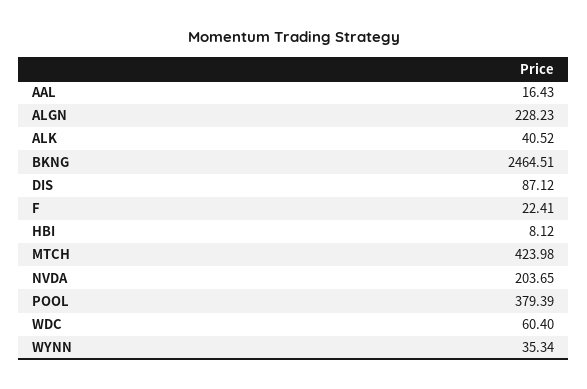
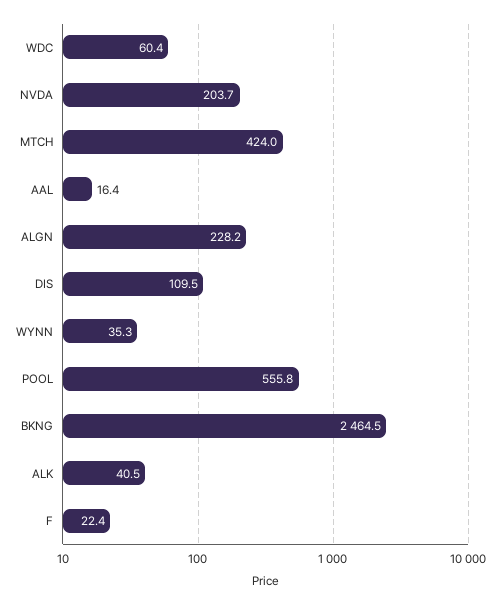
  {
    "AAL": 16.43,
    "ALGN": 228.23,
    "ALK": 40.52,
    "BKNG": 2464.51,
-   "DIS": 87.12,
+   "DIS": 109.5,
    "F": 22.41,
-   "HBI": 8.12,
    "MTCH": 423.98,
    "NVDA": 203.65,
-   "POOL": 379.39,
+   "POOL": 555.8,
    "WDC": 60.4,
    "WYNN": 35.34
  }

